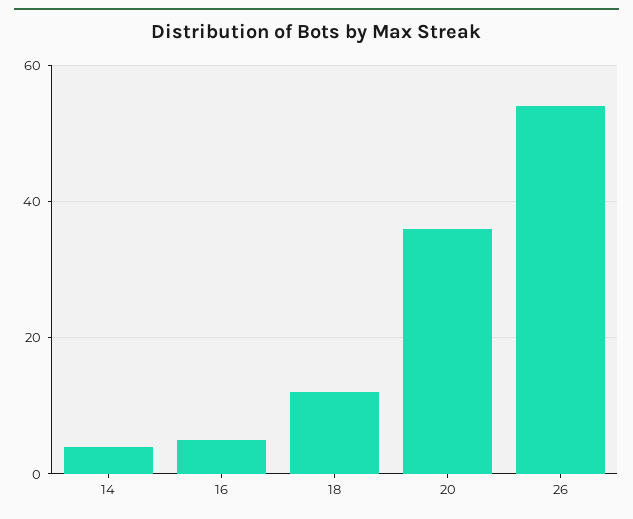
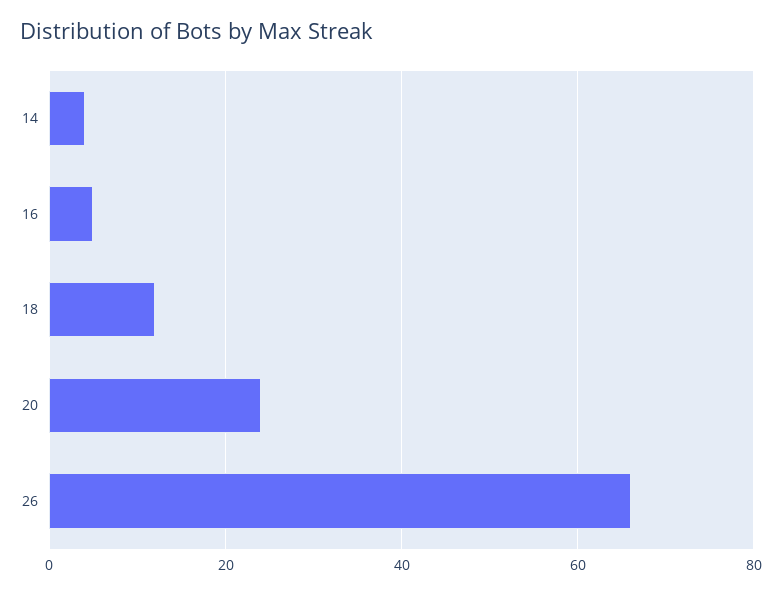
  {
    "14": 5,
    "16": 5,
    "18": 10,
-   "20": 35,
+   "20": 25,
-   "26": 55
+   "26": 65
  }

